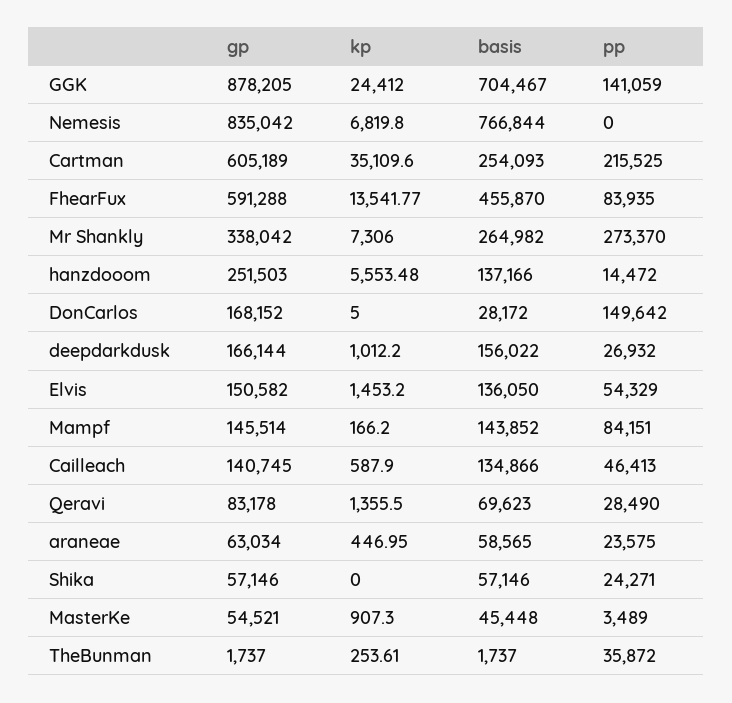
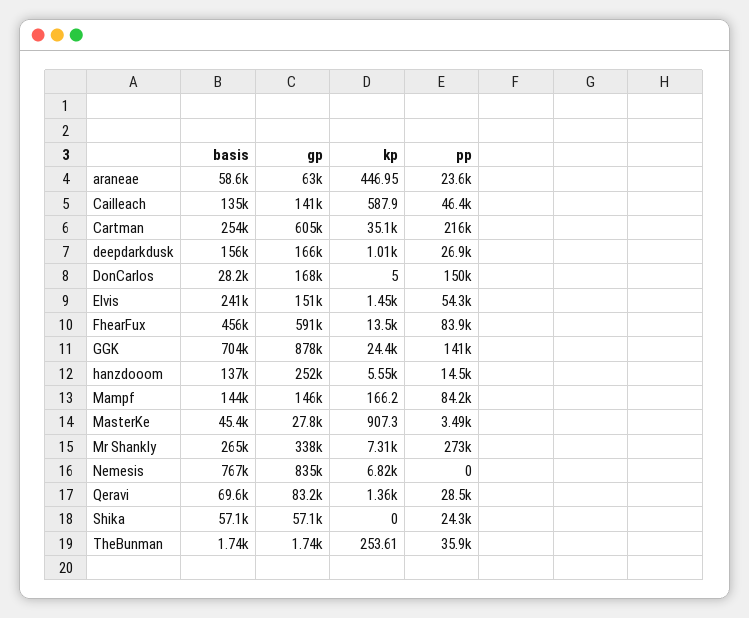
  {
    "gp": {
      "GGK": 878205,
      "Nemesis": 835042,
      "Cartman": 605189,
      "FhearFux": 591288,
      "Mr Shankly": 338042,
      "hanzdooom": 251503,
      "DonCarlos": 168152,
      "deepdarkdusk": 166144,
      "Elvis": 150582,
      "Mampf": 145514,
      "Cailleach": 140745,
      "Qeravi": 83178,
      "araneae": 63034,
      "Shika": 57146,
-     "MasterKe": 54521,
+     "MasterKe": 27800,
      "TheBunman": 1737
    },
    "kp": {
      "GGK": 24412,
      "Nemesis": 6819.8,
      "Cartman": 35109.6,
      "FhearFux": 13541.77,
      "Mr Shankly": 7306,
      "hanzdooom": 5553.48,
      "DonCarlos": 5,
      "deepdarkdusk": 1012.2,
      "Elvis": 1453.2,
      "Mampf": 166.2,
      "Cailleach": 587.9,
      "Qeravi": 1355.5,
      "araneae": 446.95,
      "Shika": 0,
      "MasterKe": 907.3,
      "TheBunman": 253.61
    },
    "basis": {
      "GGK": 704467,
      "Nemesis": 766844,
      "Cartman": 254093,
      "FhearFux": 455870,
      "Mr Shankly": 264982,
      "hanzdooom": 137166,
      "DonCarlos": 28172,
      "deepdarkdusk": 156022,
-     "Elvis": 136050,
+     "Elvis": 241000,
      "Mampf": 143852,
      "Cailleach": 134866,
      "Qeravi": 69623,
      "araneae": 58565,
      "Shika": 57146,
      "MasterKe": 45448,
      "TheBunman": 1737
    },
    "pp": {
      "GGK": 141059,
      "Nemesis": 0,
      "Cartman": 215525,
      "FhearFux": 83935,
      "Mr Shankly": 273370,
      "hanzdooom": 14472,
      "DonCarlos": 149642,
      "deepdarkdusk": 26932,
      "Elvis": 54329,
      "Mampf": 84151,
      "Cailleach": 46413,
      "Qeravi": 28490,
      "araneae": 23575,
      "Shika": 24271,
      "MasterKe": 3489,
      "TheBunman": 35872
    }
  }

